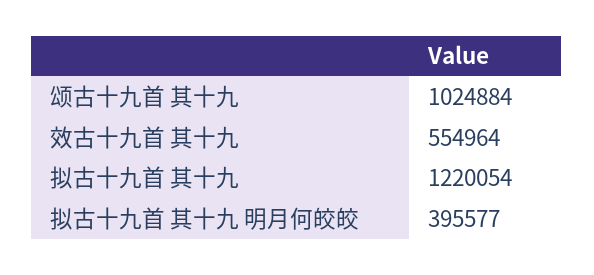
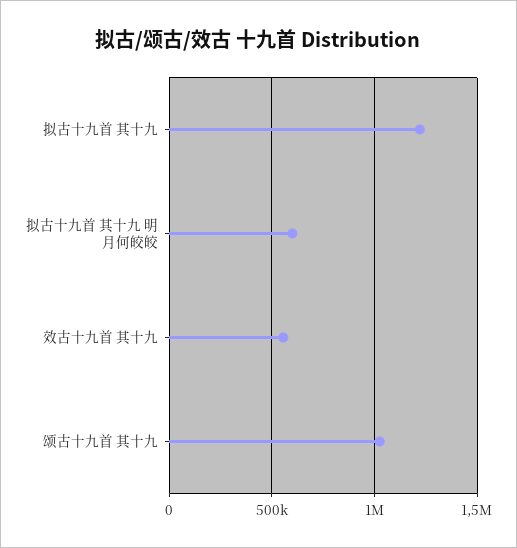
  {
    "颂古十九首 其十九": 1024884,
    "效古十九首 其十九": 554964,
    "拟古十九首 其十九": 1220054,
-   "拟古十九首 其十九 明月何皎皎": 395577
+   "拟古十九首 其十九 明月何皎皎": 600000
  }

